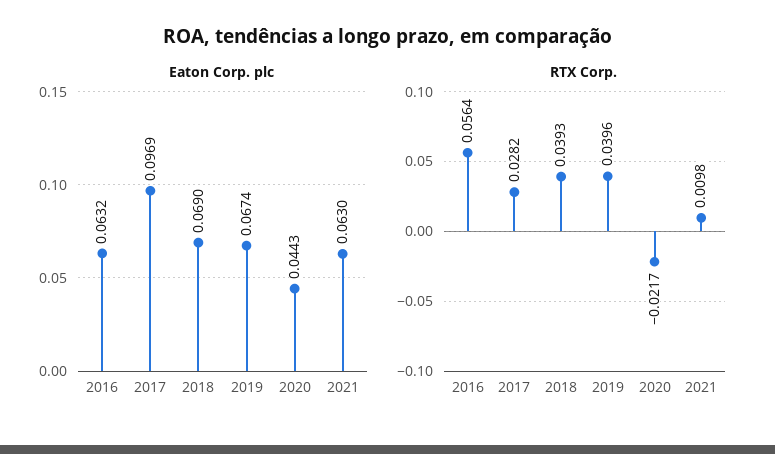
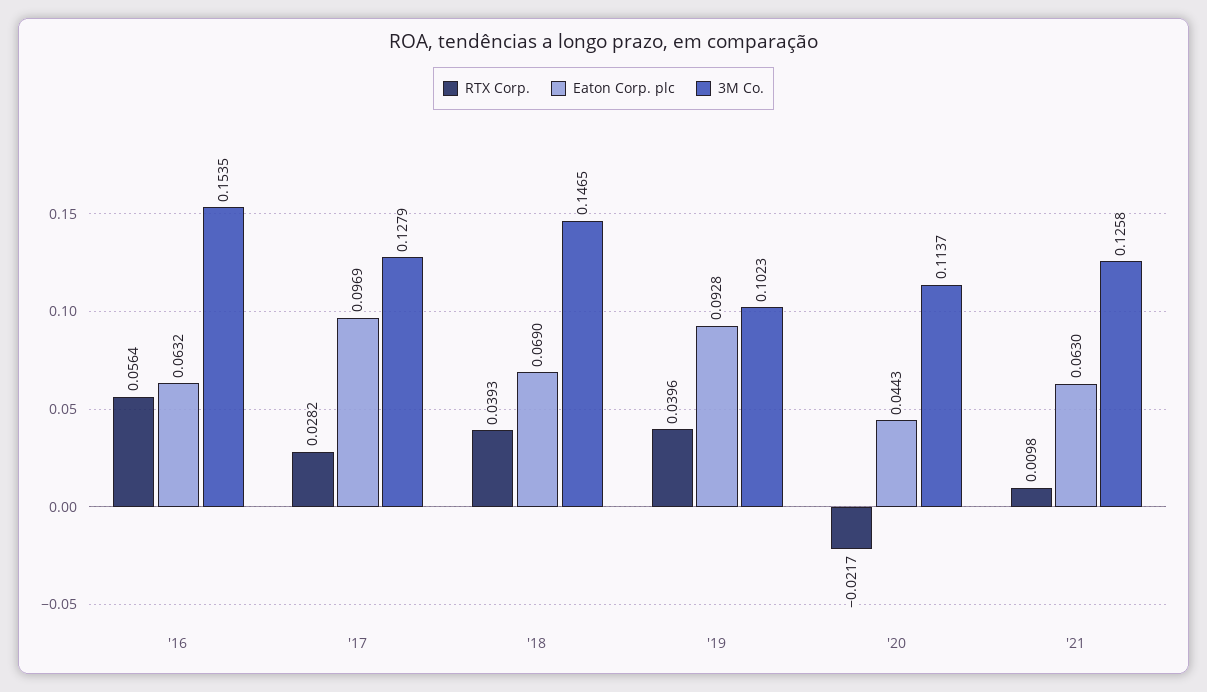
  {
    "Eaton Corp. plc": {
      "2016": 0.0632,
      "2017": 0.0969,
      "2018": 0.069,
-     "2019": 0.0674,
+     "2019": 0.0928,
      "2020": 0.0443,
      "2021": 0.063
    },
    "RTX Corp.": {
      "2016": 0.0564,
      "2017": 0.0282,
      "2018": 0.0393,
      "2019": 0.0396,
      "2020": -0.0217,
      "2021": 0.0098
-   }
+   },
+   "3M Co.": {
+     "2016": 0.1535,
+     "2017": 0.1279,
+     "2018": 0.1465,
+     "2019": 0.1023,
+     "2020": 0.1137,
+     "2021": 0.1258
+   }
  }

